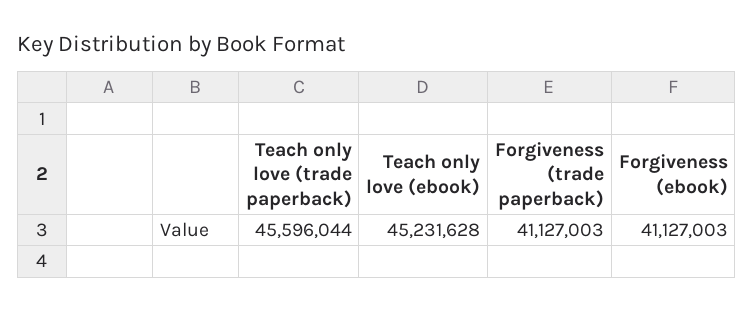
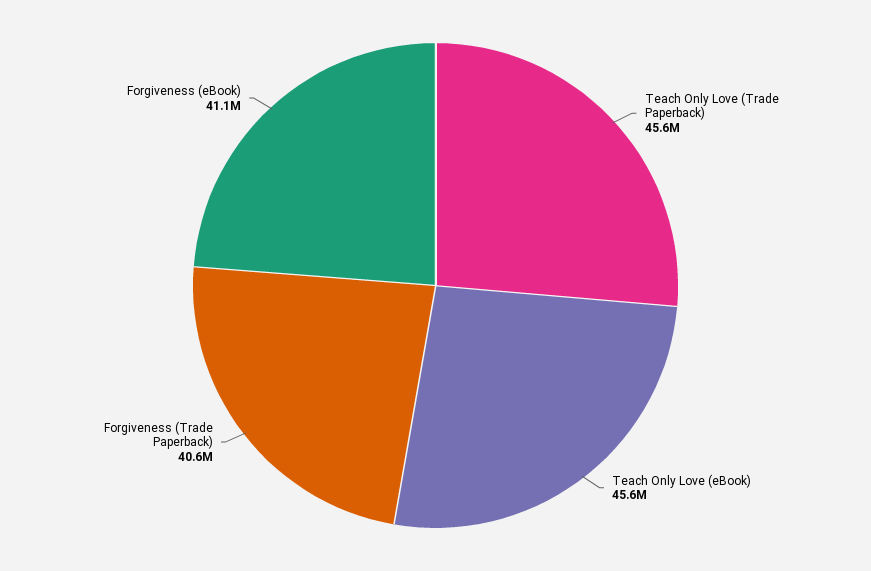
  {
    "Teach only love (trade paperback)": 45596044,
-   "Teach only love (ebook)": 45231628,
+   "Teach only love (ebook)": 45600000,
-   "Forgiveness (trade paperback)": 41127003,
+   "Forgiveness (trade paperback)": 40600000,
    "Forgiveness (ebook)": 41127003
  }

